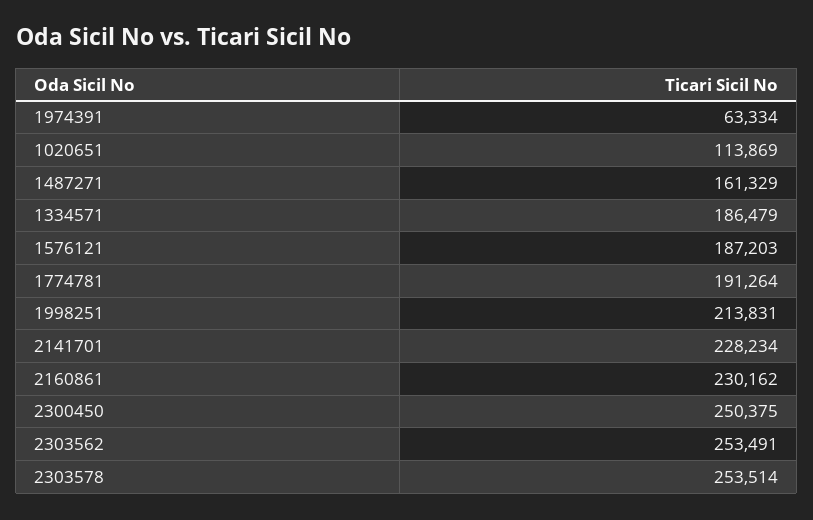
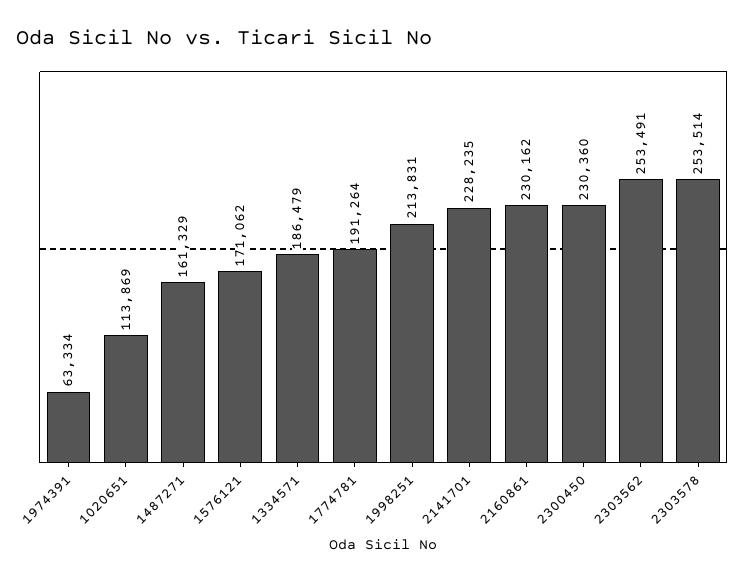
  {
    "1974391": 63334,
    "1020651": 113869,
    "1487271": 161329,
    "1334571": 186479,
-   "1576121": 187203,
+   "1576121": 171062,
    "1774781": 191264,
    "1998251": 213831,
-   "2141701": 228234,
+   "2141701": 228235,
    "2160861": 230162,
-   "2300450": 250375,
+   "2300450": 230360,
    "2303562": 253491,
    "2303578": 253514
  }

